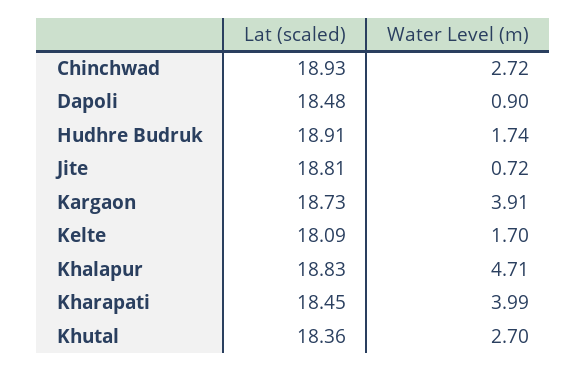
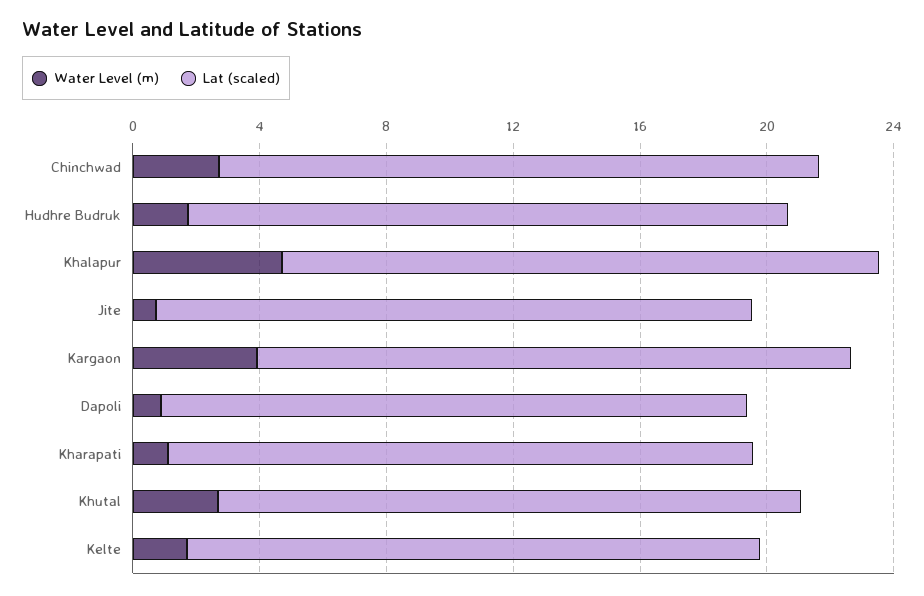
  {
    "Lat (scaled)": {
      "Chinchwad": 18.93,
      "Dapoli": 18.48,
      "Hudhre Budruk": 18.91,
      "Jite": 18.81,
      "Kargaon": 18.73,
      "Kelte": 18.09,
      "Khalapur": 18.83,
      "Kharapati": 18.45,
      "Khutal": 18.36
    },
    "Water Level (m)": {
      "Chinchwad": 2.72,
      "Dapoli": 0.9,
      "Hudhre Budruk": 1.74,
      "Jite": 0.72,
      "Kargaon": 3.91,
      "Kelte": 1.7,
      "Khalapur": 4.71,
-     "Kharapati": 3.99,
+     "Kharapati": 1,
      "Khutal": 2.7
    }
  }

